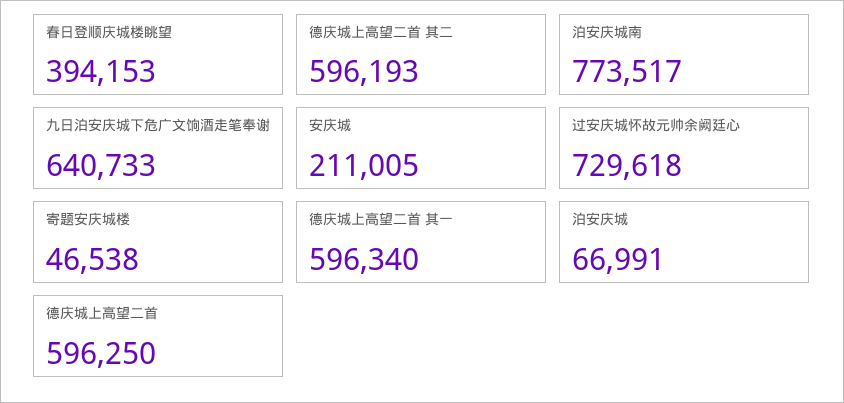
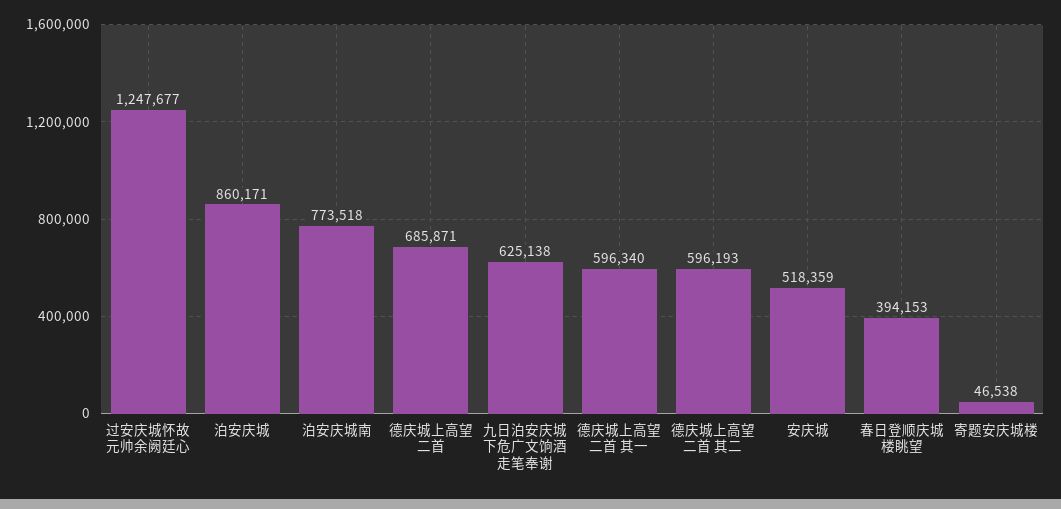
  {
    "春日登顺庆城楼眺望": 394153,
    "德庆城上高望二首 其二": 596193,
-   "泊安庆城南": 773517,
+   "泊安庆城南": 773518,
-   "九日泊安庆城下危广文饷酒走笔奉谢": 640733,
+   "九日泊安庆城下危广文饷酒走笔奉谢": 625138,
-   "安庆城": 211005,
+   "安庆城": 518359,
-   "过安庆城怀故元帅余阙廷心": 729618,
+   "过安庆城怀故元帅余阙廷心": 1247677,
    "寄题安庆城楼": 46538,
    "德庆城上高望二首 其一": 596340,
-   "泊安庆城": 66991,
+   "泊安庆城": 860171,
-   "德庆城上高望二首": 596250
+   "德庆城上高望二首": 685871
  }

